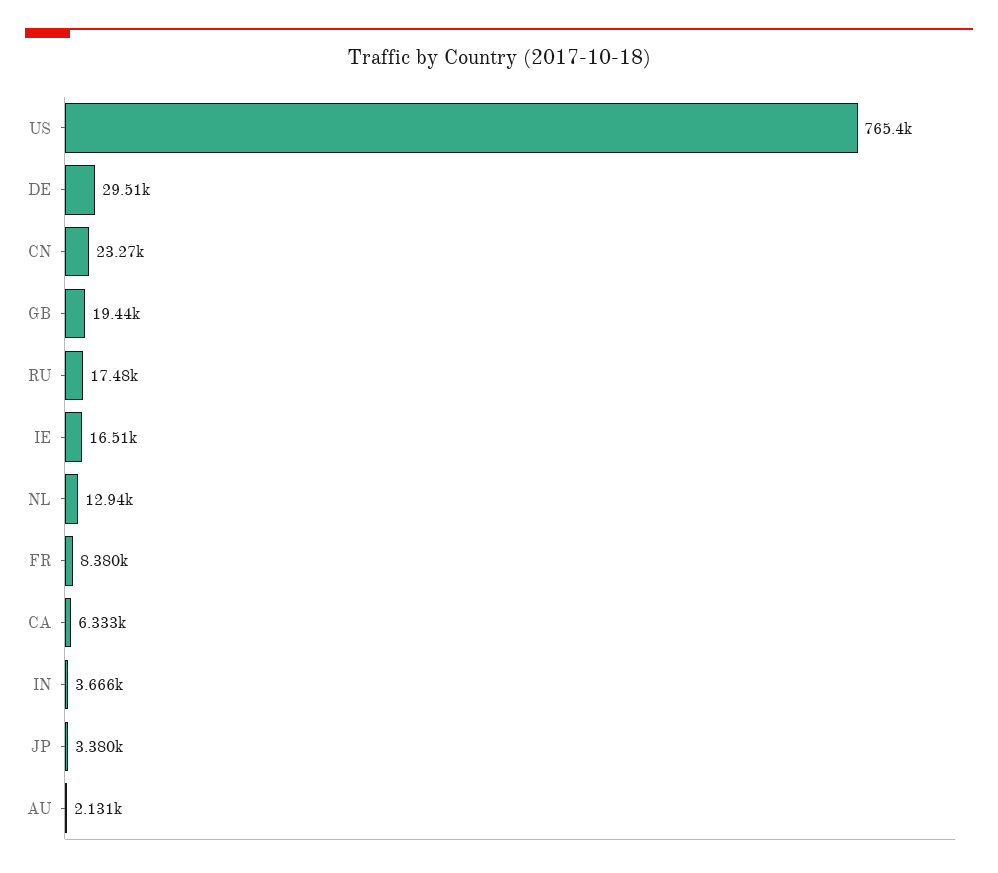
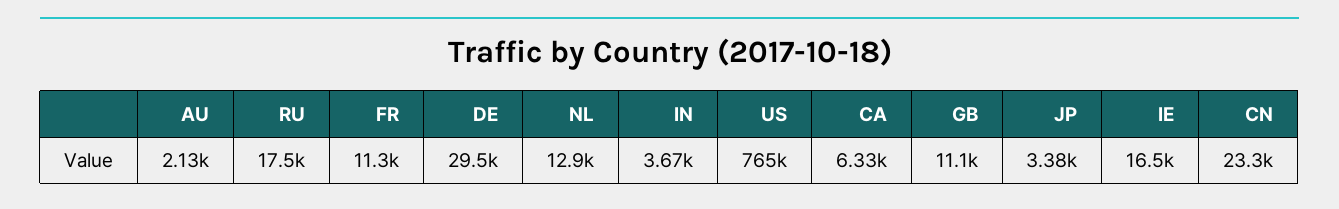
  {
    "US": 765400,
    "DE": 29510,
    "CN": 23270,
-   "GB": 19440,
+   "GB": 11100,
    "RU": 17480,
    "IE": 16510,
    "NL": 12940,
-   "FR": 8380,
+   "FR": 11300,
    "CA": 6333,
    "IN": 3666,
    "JP": 3380,
    "AU": 2131
  }

